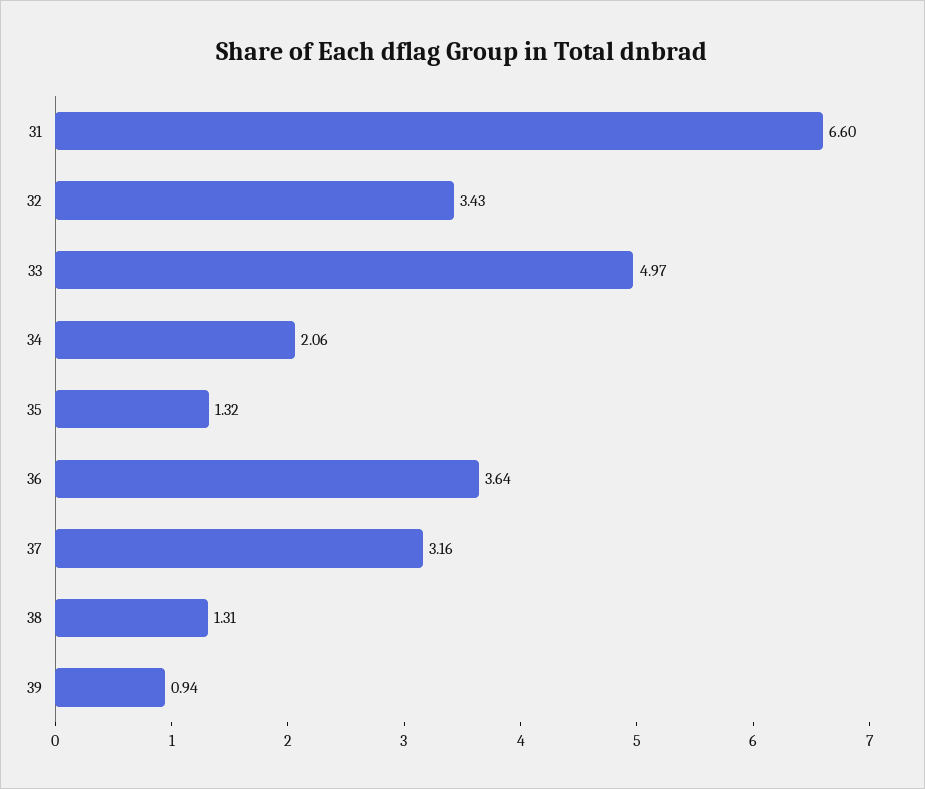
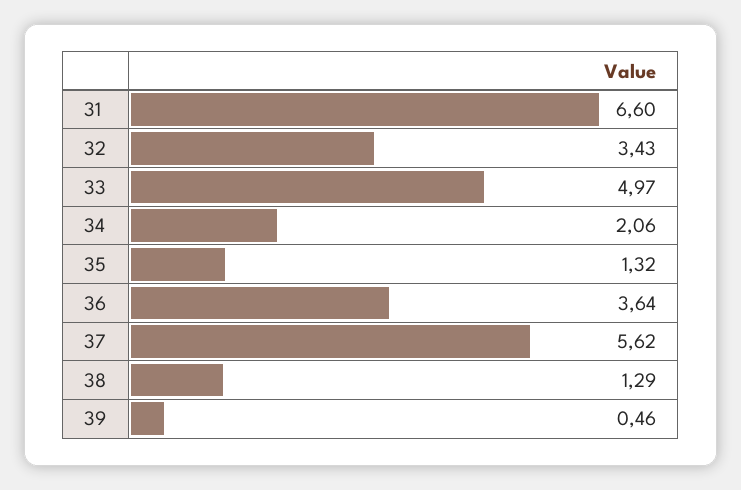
  {
    "31": 6.6,
    "32": 3.43,
    "33": 4.97,
    "34": 2.06,
    "35": 1.32,
    "36": 3.64,
-   "37": 3.16,
+   "37": 5.62,
-   "38": 1.31,
+   "38": 1.29,
-   "39": 0.94
+   "39": 0.46
  }

